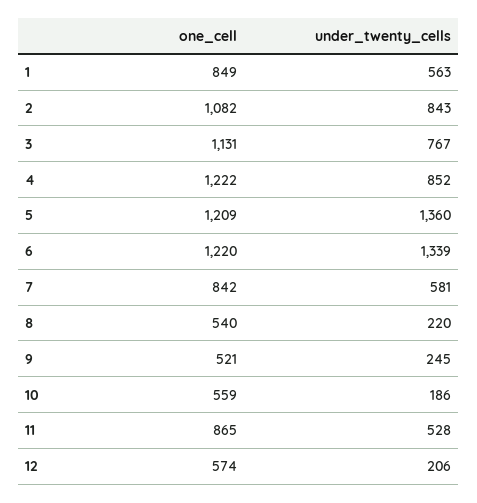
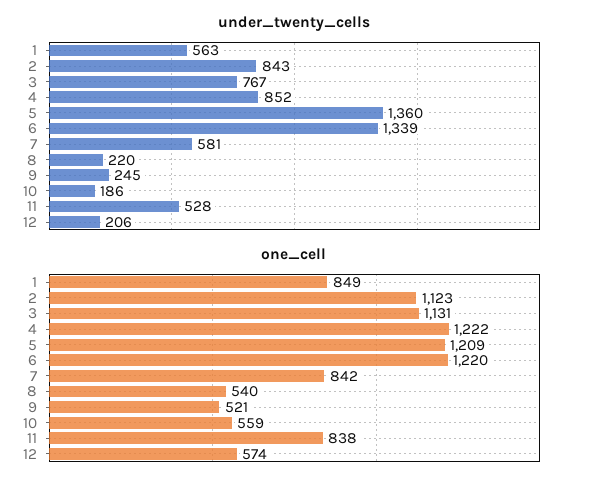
  {
    "one_cell": {
      "1": 849,
-     "2": 1082,
+     "2": 1123,
      "3": 1131,
      "4": 1222,
      "5": 1209,
      "6": 1220,
      "7": 842,
      "8": 540,
      "9": 521,
      "10": 559,
-     "11": 865,
+     "11": 838,
      "12": 574
    },
    "under_twenty_cells": {
      "1": 563,
      "2": 843,
      "3": 767,
      "4": 852,
      "5": 1360,
      "6": 1339,
      "7": 581,
      "8": 220,
      "9": 245,
      "10": 186,
      "11": 528,
      "12": 206
    }
  }

